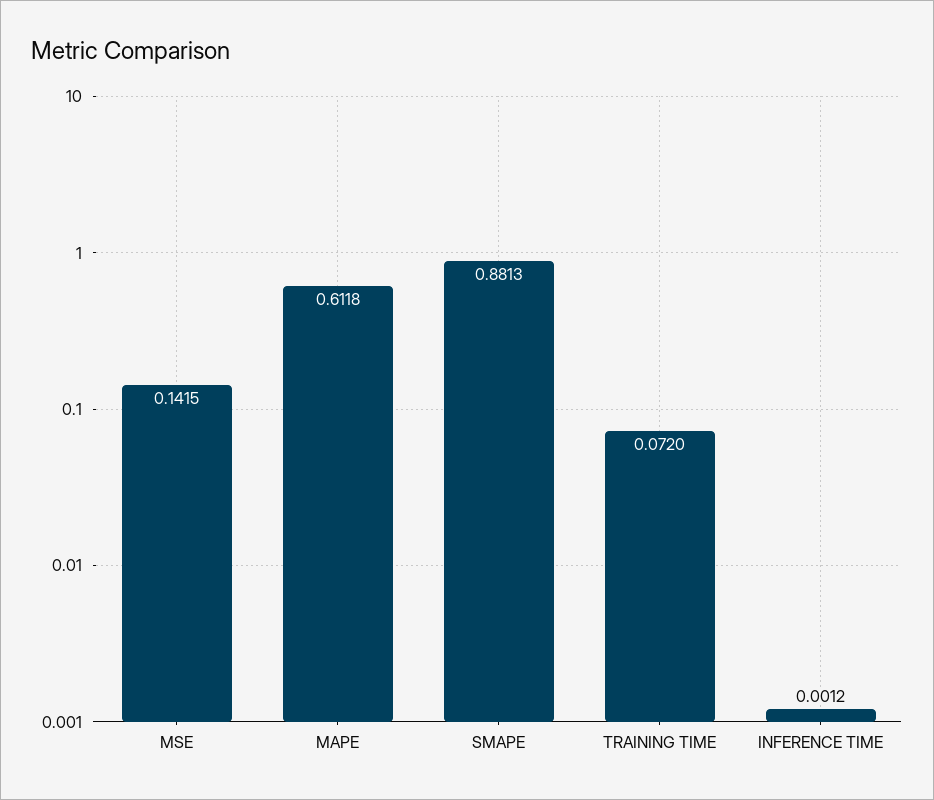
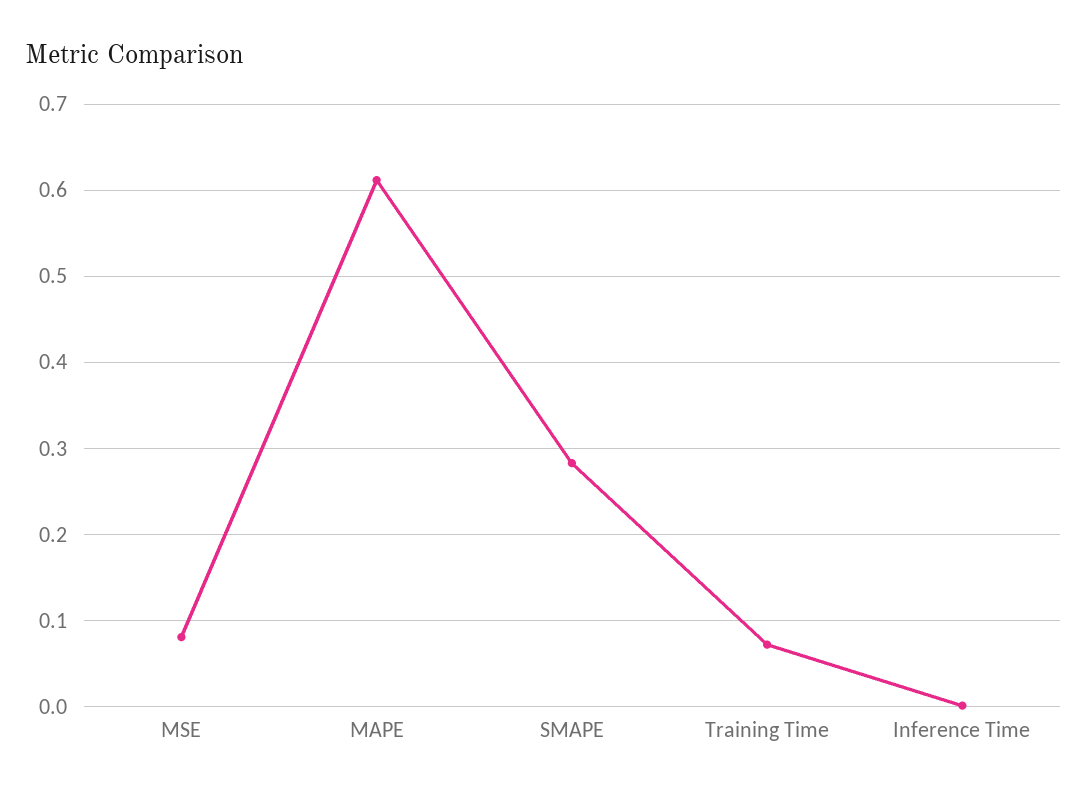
  {
-   "MSE": 0.1415,
+   "MSE": 0.08,
    "MAPE": 0.6118,
-   "SMAPE": 0.8813,
+   "SMAPE": 0.28,
    "TRAINING TIME": 0.072,
    "INFERENCE TIME": 0.0012
  }

